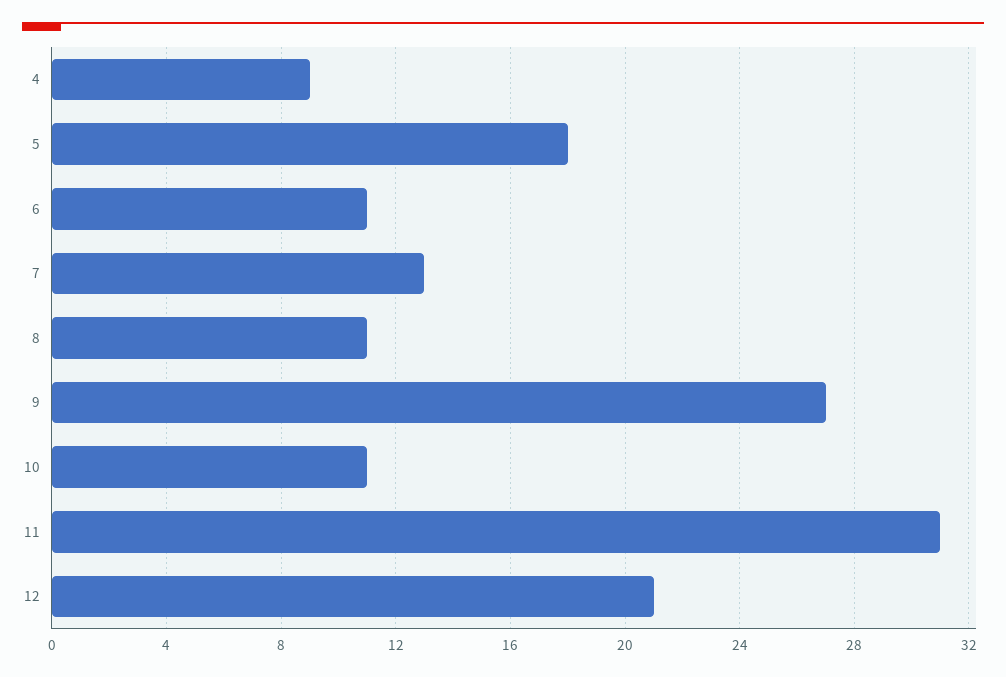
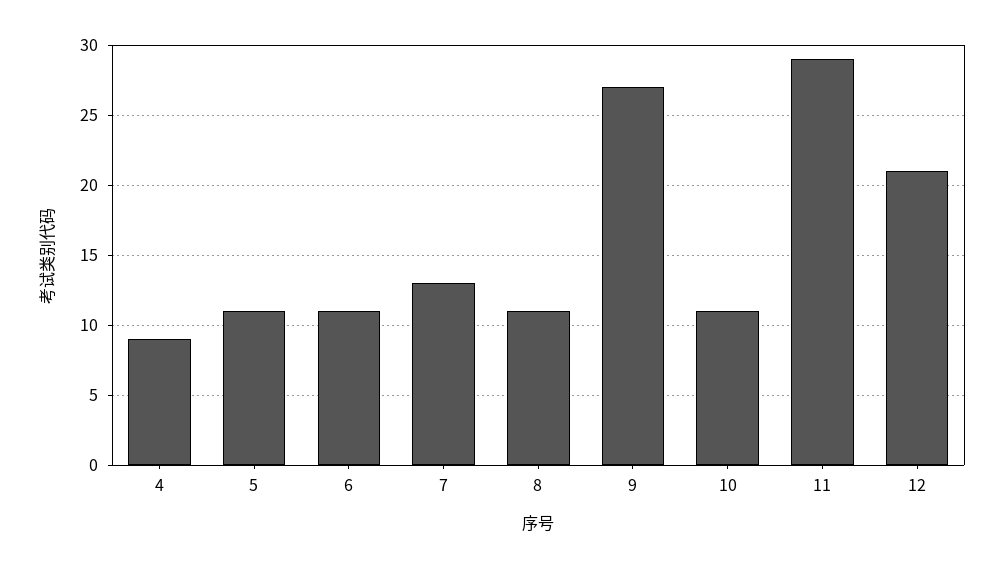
  {
    "4": 9,
-   "5": 18,
+   "5": 11,
    "6": 11,
    "7": 13,
    "8": 11,
    "9": 27,
    "10": 11,
-   "11": 31,
+   "11": 29,
    "12": 21
  }

